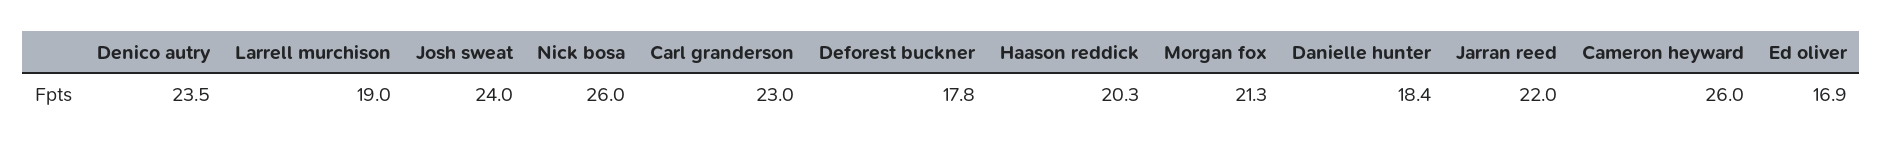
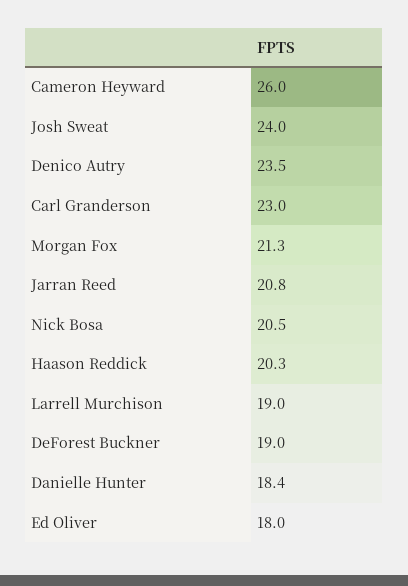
  {
    "Denico autry": 23.5,
    "Larrell murchison": 19,
    "Josh sweat": 24,
-   "Nick bosa": 26,
+   "Nick bosa": 20.5,
    "Carl granderson": 23,
-   "Deforest buckner": 17.8,
+   "Deforest buckner": 19,
    "Haason reddick": 20.3,
    "Morgan fox": 21.3,
    "Danielle hunter": 18.4,
-   "Jarran reed": 22,
+   "Jarran reed": 20.8,
    "Cameron heyward": 26,
-   "Ed oliver": 16.9
+   "Ed oliver": 18
  }

